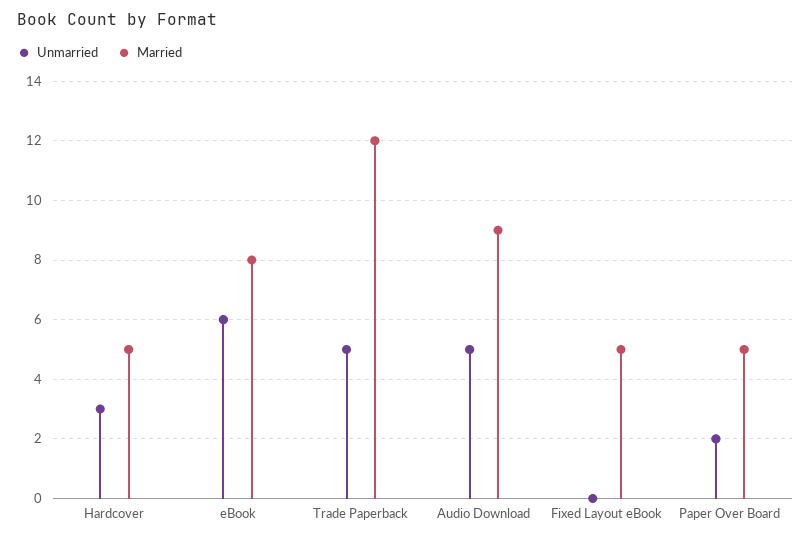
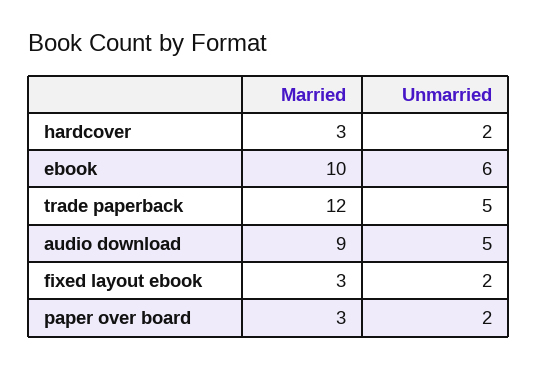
  {
    "Unmarried": {
-     "Hardcover": 3,
+     "Hardcover": 2,
      "eBook": 6,
      "Trade Paperback": 5,
      "Audio Download": 5,
-     "Fixed Layout eBook": 0,
+     "Fixed Layout eBook": 2,
      "Paper Over Board": 2
    },
    "Married": {
-     "Hardcover": 5,
+     "Hardcover": 3,
-     "eBook": 8,
+     "eBook": 10,
      "Trade Paperback": 12,
      "Audio Download": 9,
-     "Fixed Layout eBook": 5,
+     "Fixed Layout eBook": 3,
-     "Paper Over Board": 5
+     "Paper Over Board": 3
    }
  }

